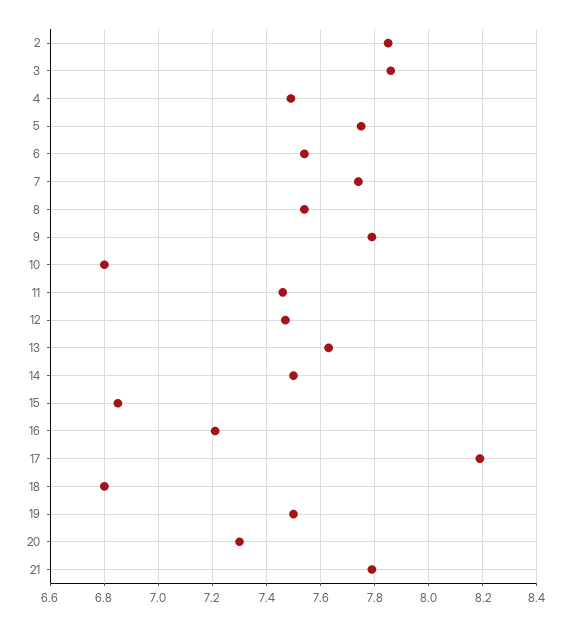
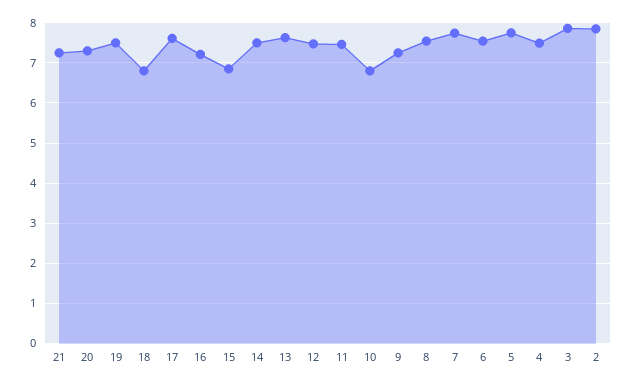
  {
    "2": 7.85,
    "3": 7.85,
    "4": 7.5,
    "5": 7.75,
    "6": 7.55,
    "7": 7.75,
    "8": 7.55,
-   "9": 7.8,
+   "9": 7.2,
    "10": 6.8,
    "11": 7.45,
    "12": 7.45,
    "13": 7.65,
    "14": 7.5,
    "15": 6.85,
    "16": 7.2,
-   "17": 8.2,
+   "17": 7.6,
    "18": 6.8,
    "19": 7.5,
    "20": 7.3,
-   "21": 7.8
+   "21": 7.2
  }

